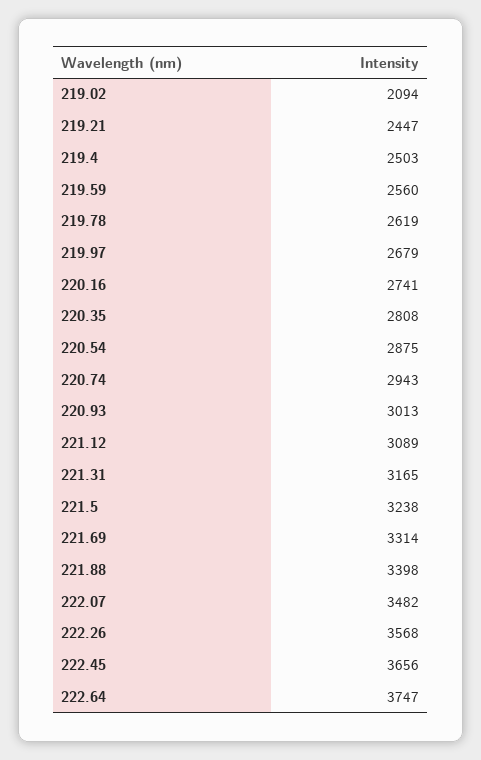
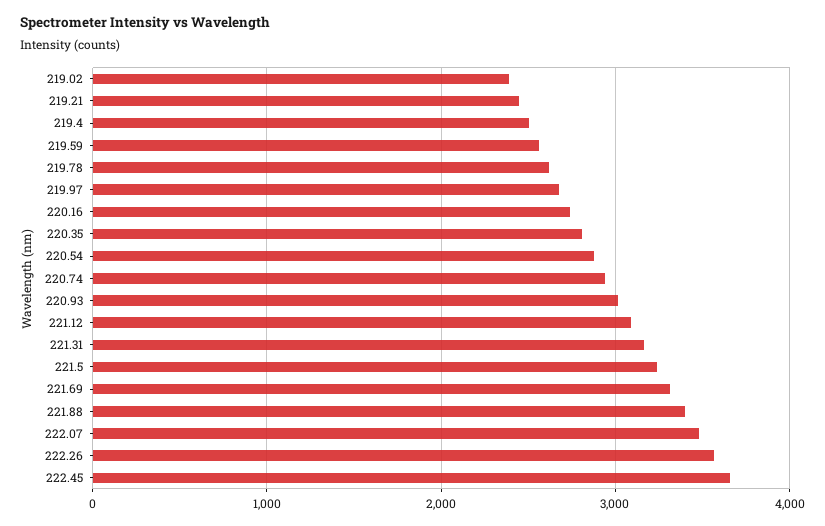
  {
-   "219.02": 2094,
+   "219.02": 2400,
    "219.21": 2447,
    "219.4": 2503,
    "219.59": 2560,
    "219.78": 2619,
    "219.97": 2679,
    "220.16": 2741,
    "220.35": 2808,
    "220.54": 2875,
    "220.74": 2943,
    "220.93": 3013,
    "221.12": 3089,
    "221.31": 3165,
    "221.5": 3238,
    "221.69": 3314,
    "221.88": 3398,
    "222.07": 3482,
    "222.26": 3568,
-   "222.45": 3656,
+   "222.45": 3656
-   "222.64": 3747
  }

